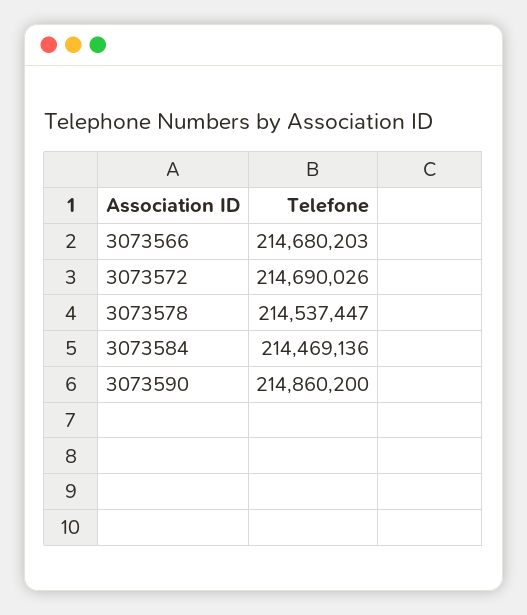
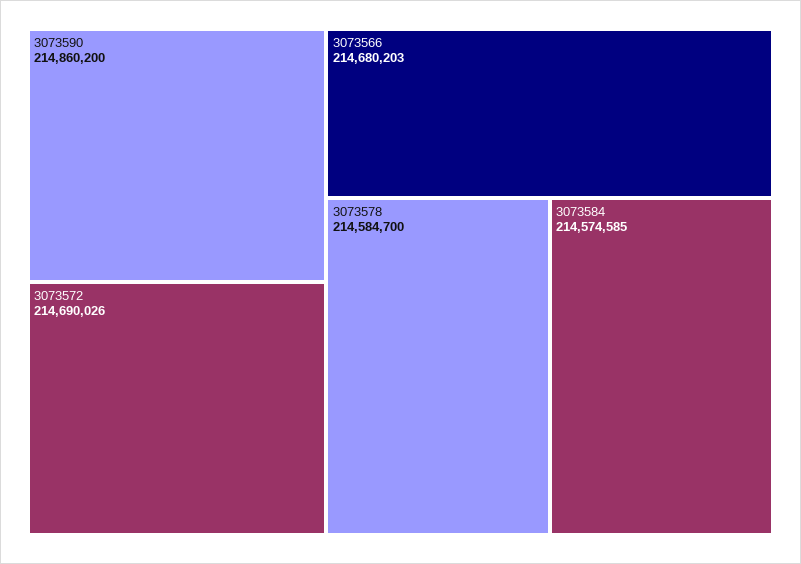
  {
    "3073566": 214680203,
    "3073572": 214690026,
-   "3073578": 214537447,
+   "3073578": 214584700,
-   "3073584": 214469136,
+   "3073584": 214574585,
    "3073590": 214860200
  }

